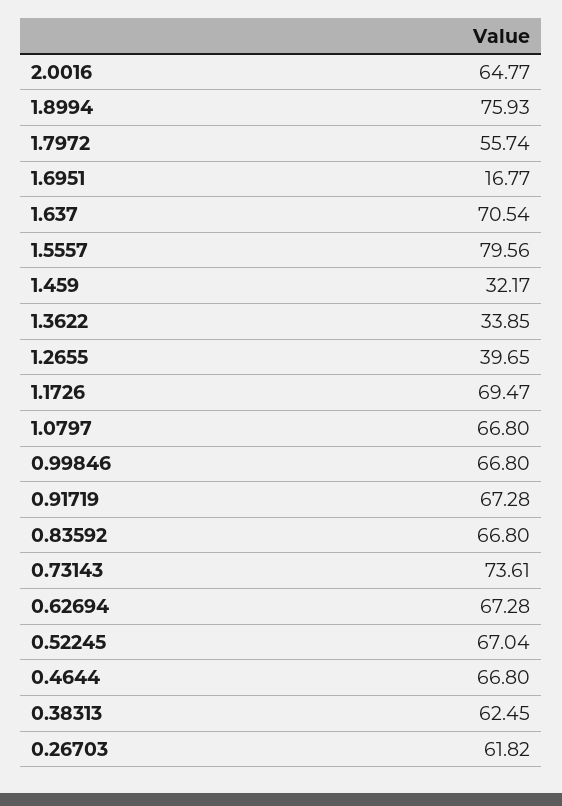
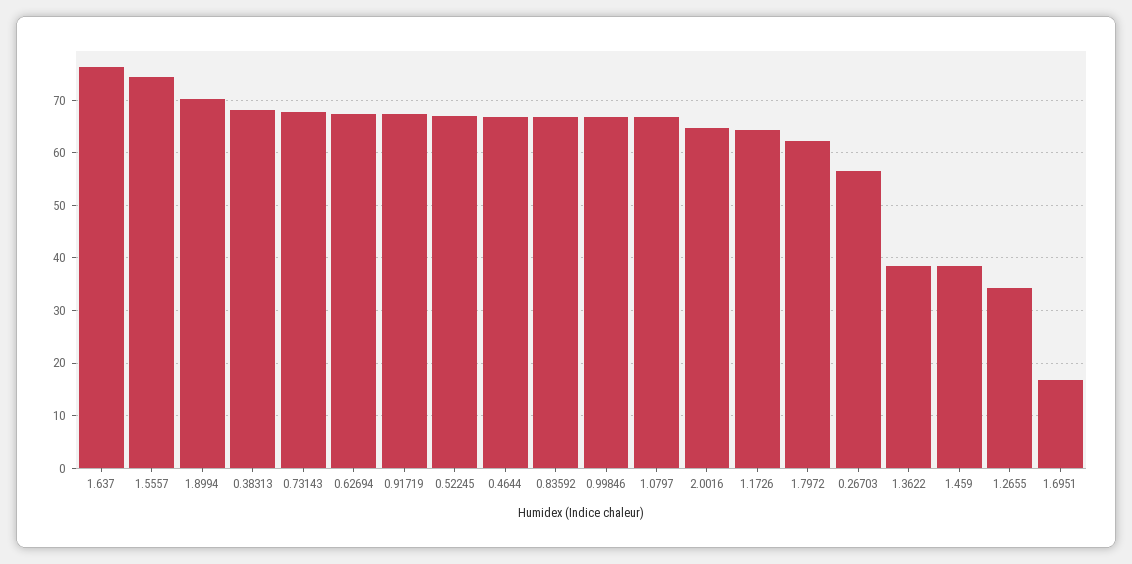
  {
    "2.0016": 64.77,
-   "1.8994": 75.93,
+   "1.8994": 70,
-   "1.7972": 55.74,
+   "1.7972": 62,
    "1.6951": 16.77,
-   "1.637": 70.54,
+   "1.637": 76,
-   "1.5557": 79.56,
+   "1.5557": 74,
-   "1.459": 32.17,
+   "1.459": 38,
-   "1.3622": 33.85,
+   "1.3622": 38,
-   "1.2655": 39.65,
+   "1.2655": 34,
-   "1.1726": 69.47,
+   "1.1726": 64,
    "1.0797": 66.8,
    "0.99846": 66.8,
    "0.91719": 67.28,
    "0.83592": 66.8,
-   "0.73143": 73.61,
+   "0.73143": 68,
    "0.62694": 67.28,
    "0.52245": 67.04,
    "0.4644": 66.8,
-   "0.38313": 62.45,
+   "0.38313": 68,
-   "0.26703": 61.82
+   "0.26703": 56
  }

